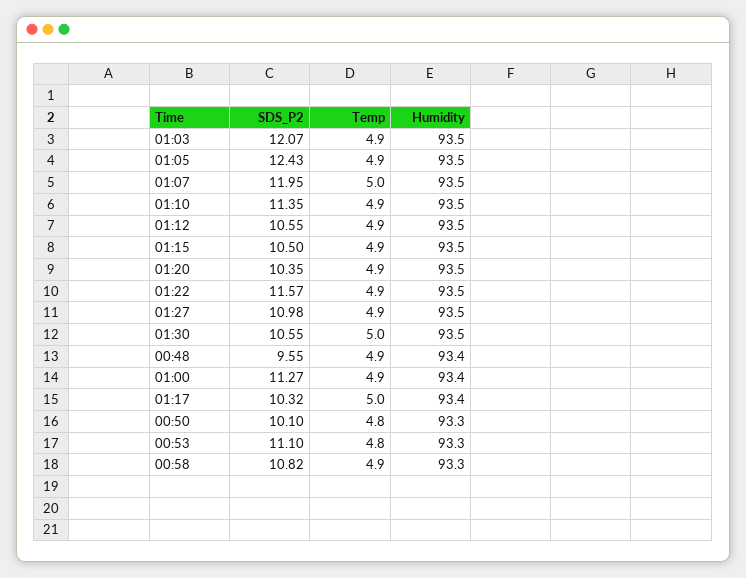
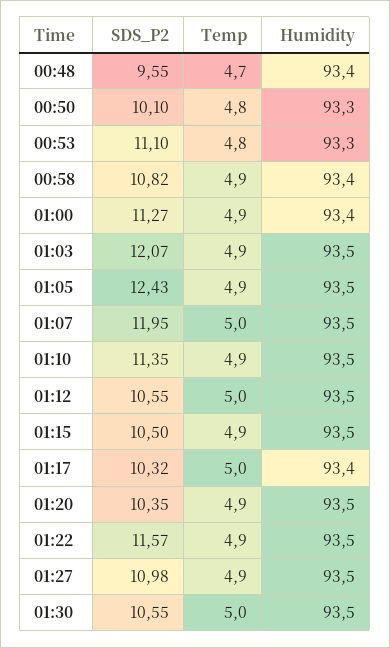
  {
    "SDS_P2": {
      "01:03": 12.07,
      "01:05": 12.43,
      "01:07": 11.95,
      "01:10": 11.35,
      "01:12": 10.55,
      "01:15": 10.5,
      "01:20": 10.35,
      "01:22": 11.57,
      "01:27": 10.98,
      "01:30": 10.55,
      "00:48": 9.55,
      "01:00": 11.27,
      "01:17": 10.32,
      "00:50": 10.1,
      "00:53": 11.1,
      "00:58": 10.82
    },
    "Temp": {
      "01:03": 4.9,
      "01:05": 4.9,
      "01:07": 5,
      "01:10": 4.9,
-     "01:12": 4.9,
+     "01:12": 5,
      "01:15": 4.9,
      "01:20": 4.9,
      "01:22": 4.9,
      "01:27": 4.9,
      "01:30": 5,
-     "00:48": 4.9,
+     "00:48": 4.7,
      "01:00": 4.9,
      "01:17": 5,
      "00:50": 4.8,
      "00:53": 4.8,
      "00:58": 4.9
    },
    "Humidity": {
      "01:03": 93.5,
      "01:05": 93.5,
      "01:07": 93.5,
      "01:10": 93.5,
      "01:12": 93.5,
      "01:15": 93.5,
      "01:20": 93.5,
      "01:22": 93.5,
      "01:27": 93.5,
      "01:30": 93.5,
      "00:48": 93.4,
      "01:00": 93.4,
      "01:17": 93.4,
      "00:50": 93.3,
      "00:53": 93.3,
-     "00:58": 93.3
+     "00:58": 93.4
    }
  }

